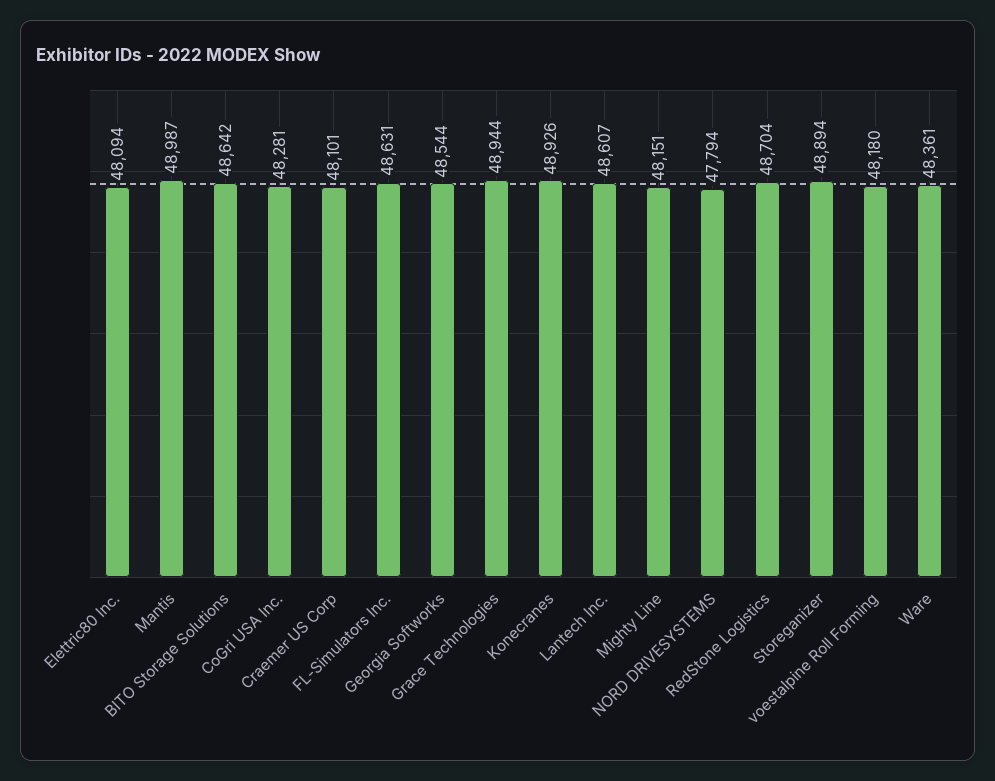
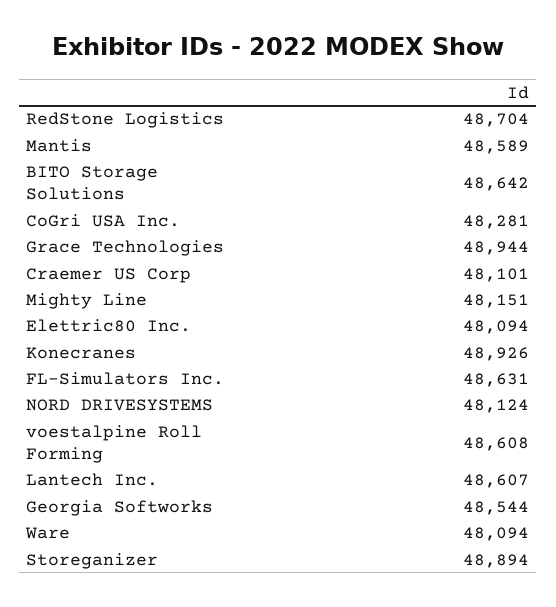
  {
    "Elettric80 Inc.": 48094,
-   "Mantis": 48987,
+   "Mantis": 48589,
    "BITO Storage Solutions": 48642,
    "CoGri USA Inc.": 48281,
    "Craemer US Corp": 48101,
    "FL-Simulators Inc.": 48631,
    "Georgia Softworks": 48544,
    "Grace Technologies": 48944,
    "Konecranes": 48926,
    "Lantech Inc.": 48607,
    "Mighty Line": 48151,
-   "NORD DRIVESYSTEMS": 47794,
+   "NORD DRIVESYSTEMS": 48124,
    "RedStone Logistics": 48704,
    "Storeganizer": 48894,
-   "voestalpine Roll Forming": 48180,
+   "voestalpine Roll Forming": 48608,
-   "Ware": 48361
+   "Ware": 48094
  }

